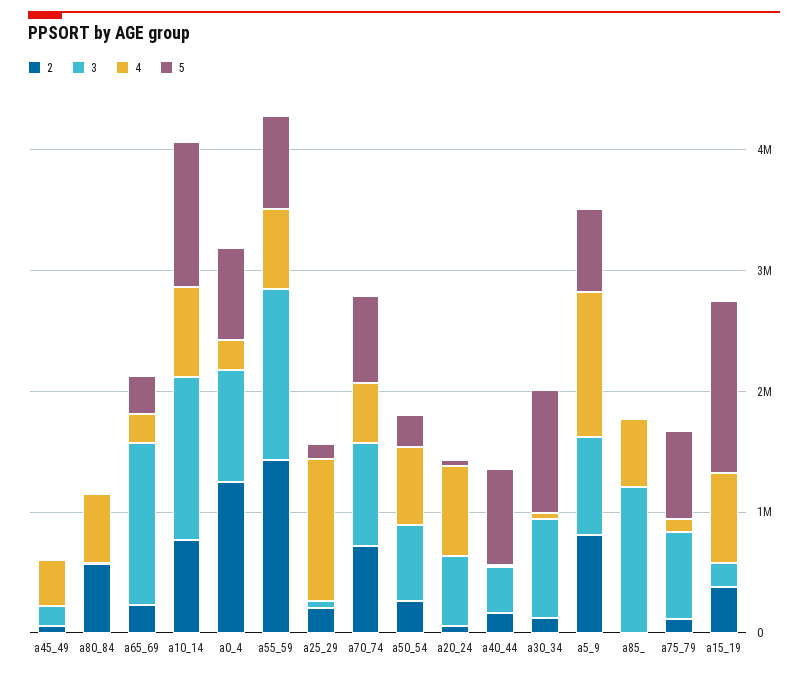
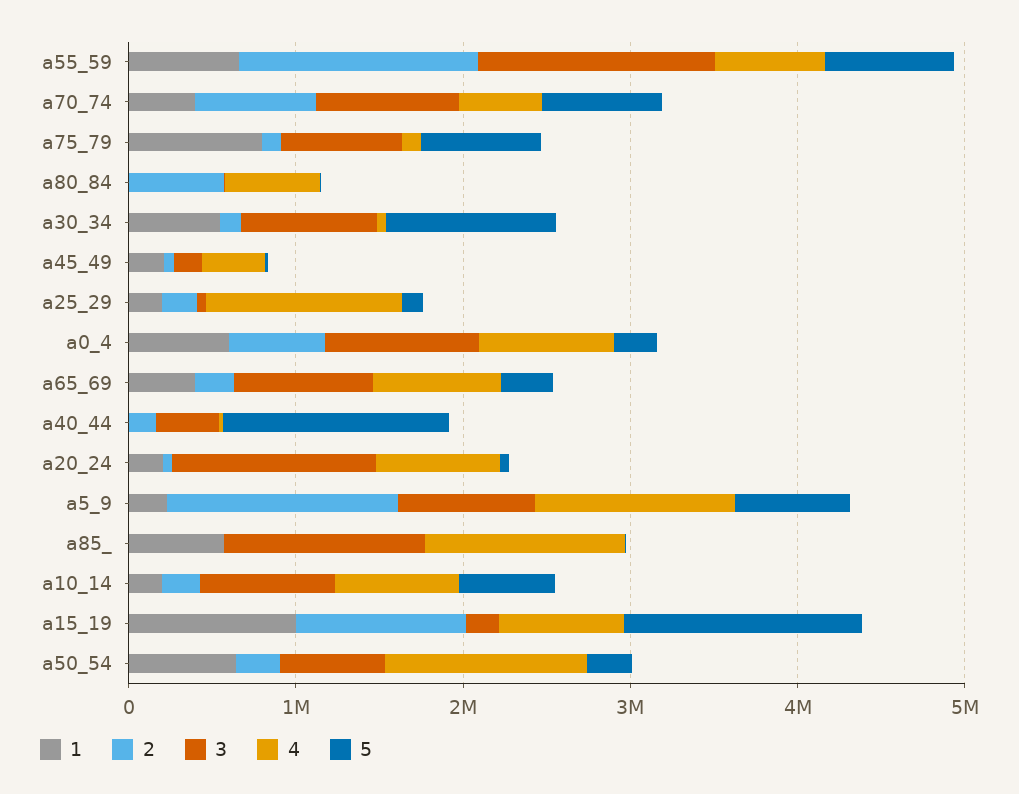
  {
    "2": {
      "a45_49": 0,
      "a80_84": 600000,
      "a65_69": 200000,
-     "a10_14": 800000,
+     "a10_14": 200000,
-     "a0_4": 1200000,
+     "a0_4": 600000,
      "a55_59": 1400000,
      "a25_29": 200000,
      "a70_74": 800000,
      "a50_54": 200000,
      "a20_24": 0,
      "a40_44": 200000,
      "a30_34": 200000,
-     "a5_9": 800000,
+     "a5_9": 1400000,
      "a85_": 0,
      "a75_79": 200000,
-     "a15_19": 400000
+     "a15_19": 1000000
    },
    "3": {
      "a45_49": 200000,
      "a80_84": 0,
-     "a65_69": 1400000,
+     "a65_69": 800000,
-     "a10_14": 1400000,
+     "a10_14": 800000,
      "a0_4": 1000000,
      "a55_59": 1400000,
      "a25_29": 0,
      "a70_74": 800000,
      "a50_54": 600000,
-     "a20_24": 600000,
+     "a20_24": 1200000,
      "a40_44": 400000,
      "a30_34": 800000,
      "a5_9": 800000,
      "a85_": 1200000,
      "a75_79": 800000,
      "a15_19": 200000
    },
    "4": {
      "a45_49": 400000,
      "a80_84": 600000,
-     "a65_69": 200000,
+     "a65_69": 800000,
      "a10_14": 800000,
-     "a0_4": 200000,
+     "a0_4": 800000,
      "a55_59": 600000,
      "a25_29": 1200000,
      "a70_74": 400000,
-     "a50_54": 600000,
+     "a50_54": 1200000,
      "a20_24": 800000,
      "a40_44": 0,
      "a30_34": 0,
      "a5_9": 1200000,
-     "a85_": 600000,
+     "a85_": 1200000,
      "a75_79": 200000,
      "a15_19": 800000
    },
    "5": {
      "a45_49": 0,
      "a80_84": 0,
      "a65_69": 400000,
-     "a10_14": 1200000,
+     "a10_14": 600000,
-     "a0_4": 800000,
+     "a0_4": 200000,
      "a55_59": 800000,
      "a25_29": 200000,
      "a70_74": 800000,
      "a50_54": 200000,
      "a20_24": 0,
-     "a40_44": 800000,
+     "a40_44": 1400000,
      "a30_34": 1000000,
      "a5_9": 600000,
      "a85_": 0,
      "a75_79": 800000,
      "a15_19": 1400000
-   }
+   },
+   "1": {
+     "a55_59": 600000,
+     "a70_74": 400000,
+     "a75_79": 800000,
+     "a80_84": 0,
+     "a30_34": 600000,
+     "a45_49": 200000,
+     "a25_29": 200000,
+     "a0_4": 600000,
+     "a65_69": 400000,
+     "a40_44": 0,
+     "a20_24": 200000,
+     "a5_9": 200000,
+     "a85_": 600000,
+     "a10_14": 200000,
+     "a15_19": 1000000,
+     "a50_54": 600000
+   }
  }

